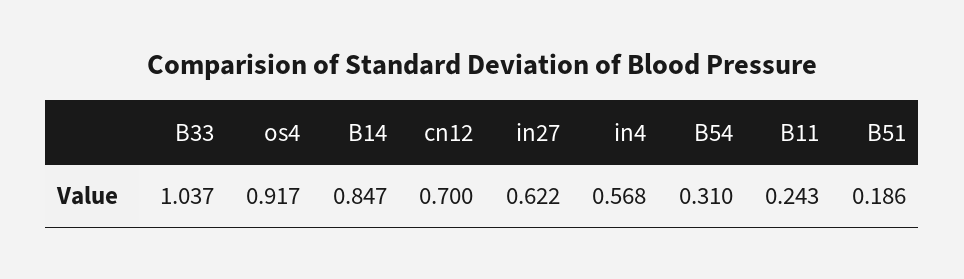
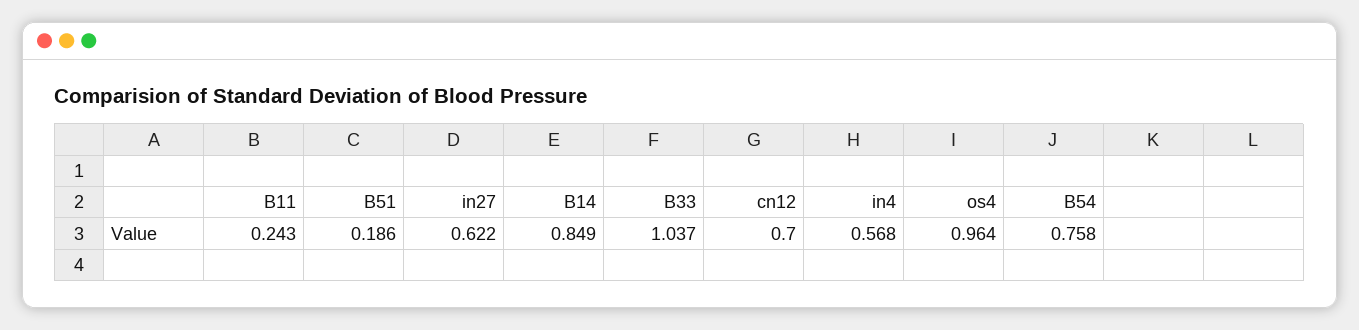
  {
    "B33": 1.037,
-   "os4": 0.917,
+   "os4": 0.964,
-   "B14": 0.847,
+   "B14": 0.849,
    "cn12": 0.7,
    "in27": 0.622,
    "in4": 0.568,
-   "B54": 0.31,
+   "B54": 0.758,
    "B11": 0.243,
    "B51": 0.186
  }

